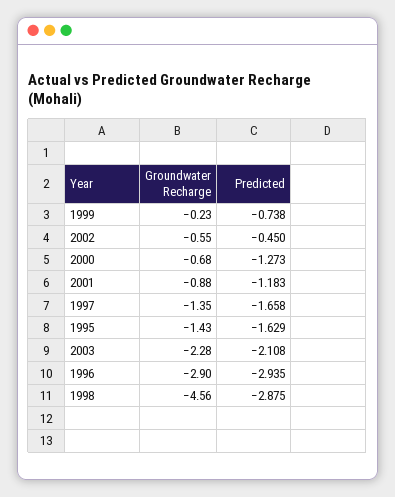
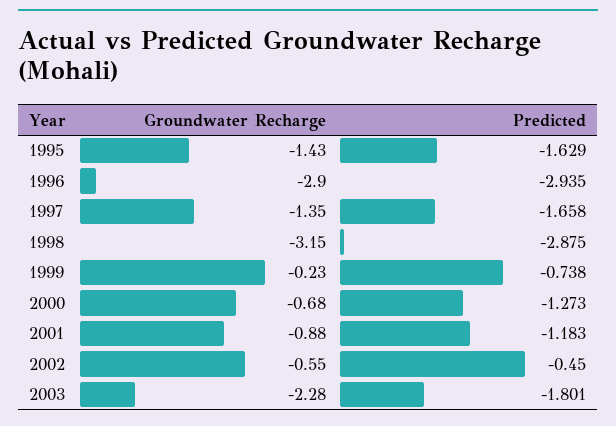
  {
    "Groundwater Recharge": {
      "1999": -0.23,
      "2002": -0.55,
      "2000": -0.68,
      "2001": -0.88,
      "1997": -1.35,
      "1995": -1.43,
      "2003": -2.28,
      "1996": -2.9,
-     "1998": -4.56
+     "1998": -3.15
    },
    "Predicted": {
      "1999": -0.738,
      "2002": -0.45,
      "2000": -1.273,
      "2001": -1.183,
      "1997": -1.658,
      "1995": -1.629,
-     "2003": -2.108,
+     "2003": -1.801,
      "1996": -2.935,
      "1998": -2.875
    }
  }

